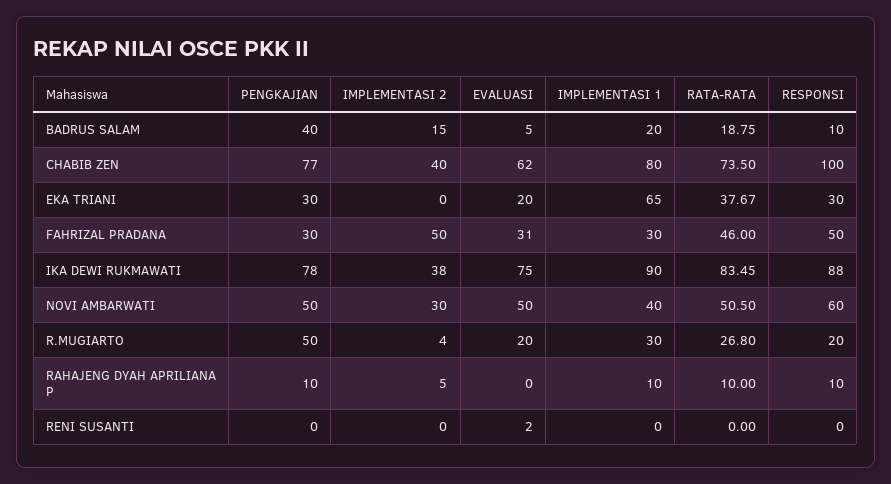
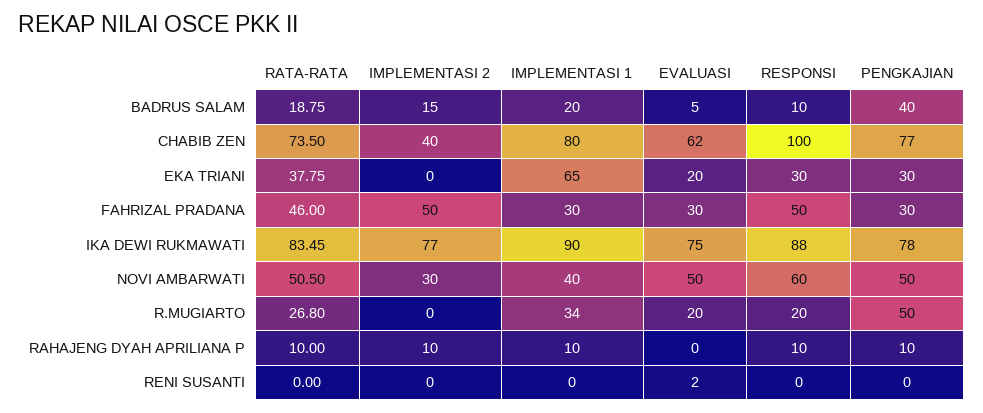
  {
    "PENGKAJIAN": {
      "BADRUS SALAM": 40,
      "CHABIB ZEN": 77,
      "EKA TRIANI": 30,
      "FAHRIZAL PRADANA": 30,
      "IKA DEWI RUKMAWATI": 78,
      "NOVI AMBARWATI": 50,
      "R.MUGIARTO": 50,
      "RAHAJENG DYAH APRILIANA P": 10,
      "RENI SUSANTI": 0
    },
    "IMPLEMENTASI 2": {
      "BADRUS SALAM": 15,
      "CHABIB ZEN": 40,
      "EKA TRIANI": 0,
      "FAHRIZAL PRADANA": 50,
-     "IKA DEWI RUKMAWATI": 38,
+     "IKA DEWI RUKMAWATI": 77,
      "NOVI AMBARWATI": 30,
-     "R.MUGIARTO": 4,
+     "R.MUGIARTO": 0,
-     "RAHAJENG DYAH APRILIANA P": 5,
+     "RAHAJENG DYAH APRILIANA P": 10,
      "RENI SUSANTI": 0
    },
    "EVALUASI": {
      "BADRUS SALAM": 5,
      "CHABIB ZEN": 62,
      "EKA TRIANI": 20,
-     "FAHRIZAL PRADANA": 31,
+     "FAHRIZAL PRADANA": 30,
      "IKA DEWI RUKMAWATI": 75,
      "NOVI AMBARWATI": 50,
      "R.MUGIARTO": 20,
      "RAHAJENG DYAH APRILIANA P": 0,
      "RENI SUSANTI": 2
    },
    "IMPLEMENTASI 1": {
      "BADRUS SALAM": 20,
      "CHABIB ZEN": 80,
      "EKA TRIANI": 65,
      "FAHRIZAL PRADANA": 30,
      "IKA DEWI RUKMAWATI": 90,
      "NOVI AMBARWATI": 40,
-     "R.MUGIARTO": 30,
+     "R.MUGIARTO": 34,
      "RAHAJENG DYAH APRILIANA P": 10,
      "RENI SUSANTI": 0
    },
    "RATA-RATA": {
      "BADRUS SALAM": 18.75,
      "CHABIB ZEN": 73.5,
-     "EKA TRIANI": 37.67,
+     "EKA TRIANI": 37.75,
      "FAHRIZAL PRADANA": 46,
      "IKA DEWI RUKMAWATI": 83.45,
      "NOVI AMBARWATI": 50.5,
      "R.MUGIARTO": 26.8,
      "RAHAJENG DYAH APRILIANA P": 10,
      "RENI SUSANTI": 0
    },
    "RESPONSI": {
      "BADRUS SALAM": 10,
      "CHABIB ZEN": 100,
      "EKA TRIANI": 30,
      "FAHRIZAL PRADANA": 50,
      "IKA DEWI RUKMAWATI": 88,
      "NOVI AMBARWATI": 60,
      "R.MUGIARTO": 20,
      "RAHAJENG DYAH APRILIANA P": 10,
      "RENI SUSANTI": 0
    }
  }

